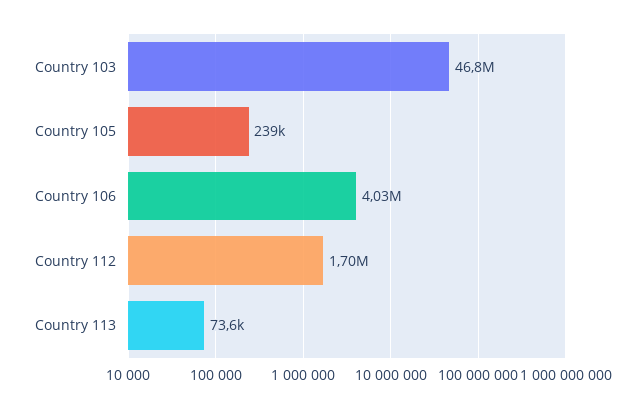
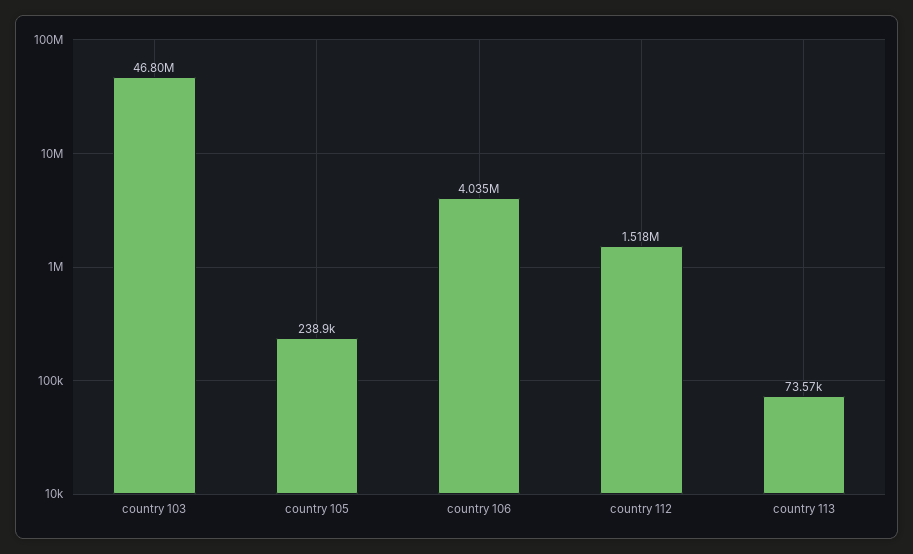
  {
    "Country 103": 46800000,
    "Country 105": 238900,
    "Country 106": 4035000,
-   "Country 112": 1700000,
+   "Country 112": 1518000,
    "Country 113": 73570
  }

